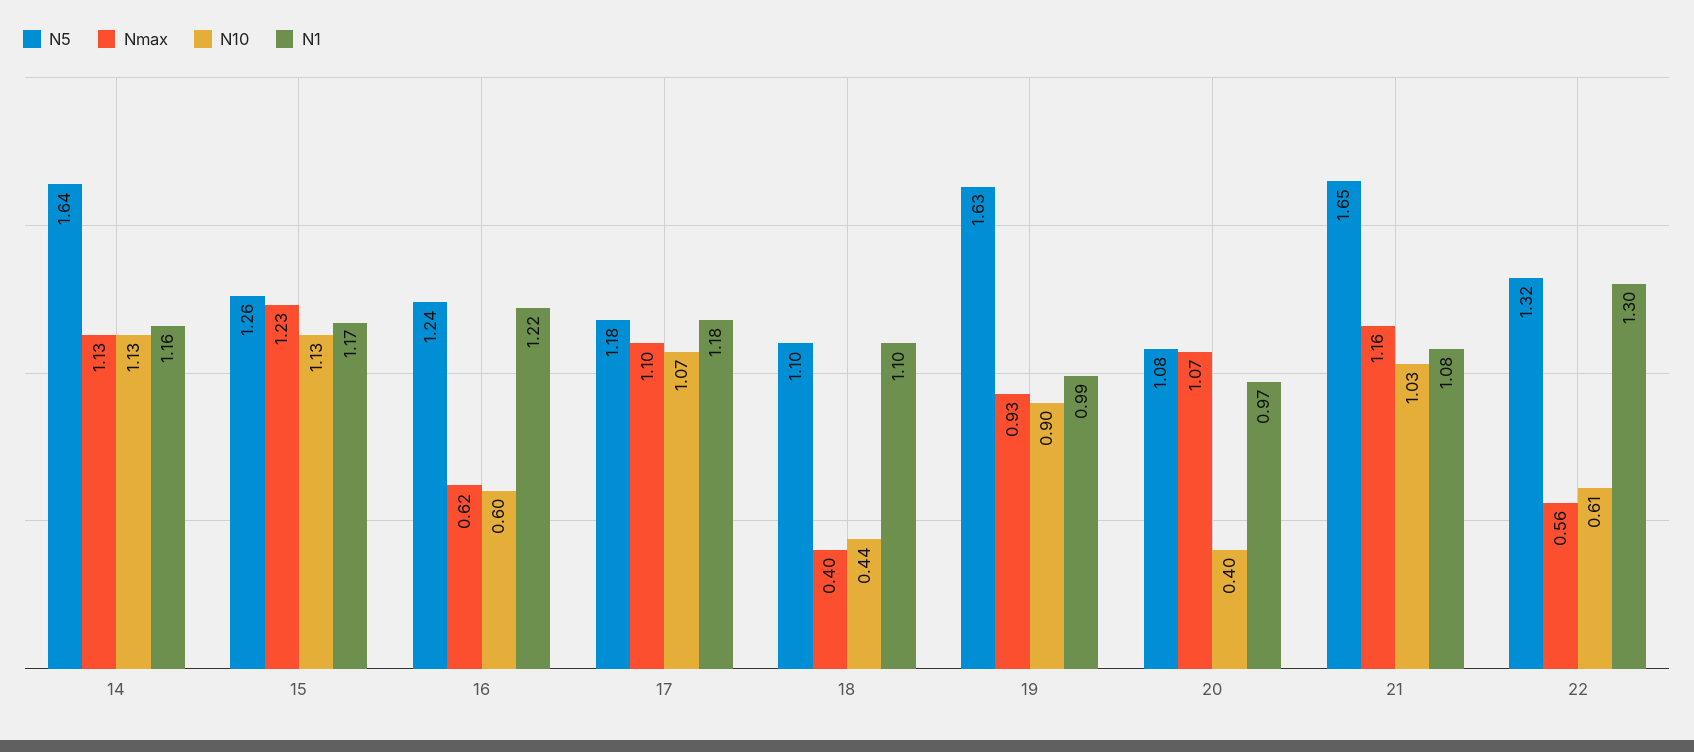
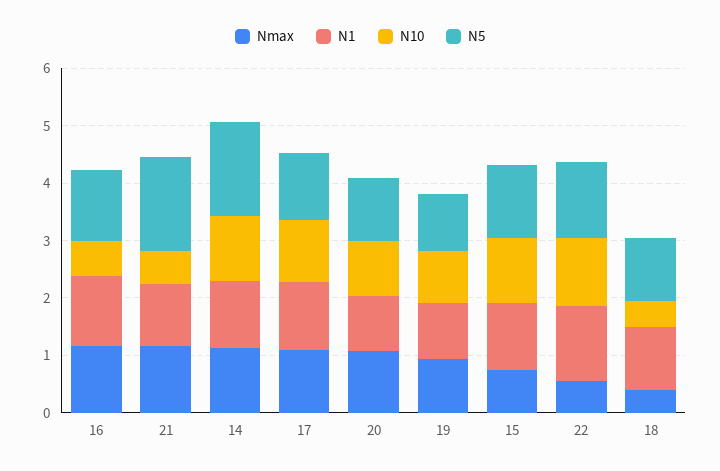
  {
    "N5": {
      "14": 1.64,
      "15": 1.26,
      "16": 1.24,
      "17": 1.18,
      "18": 1.1,
-     "19": 1.63,
+     "19": 1,
      "20": 1.08,
      "21": 1.65,
      "22": 1.32
    },
    "Nmax": {
      "14": 1.13,
-     "15": 1.23,
+     "15": 0.8,
-     "16": 0.62,
+     "16": 1.2,
      "17": 1.1,
      "18": 0.4,
      "19": 0.93,
      "20": 1.07,
      "21": 1.16,
      "22": 0.56
    },
    "N10": {
      "14": 1.13,
      "15": 1.13,
      "16": 0.6,
      "17": 1.07,
      "18": 0.44,
      "19": 0.9,
-     "20": 0.4,
+     "20": 1,
-     "21": 1.03,
+     "21": 0.6,
-     "22": 0.61
+     "22": 1.2
    },
    "N1": {
      "14": 1.16,
      "15": 1.17,
      "16": 1.22,
      "17": 1.18,
      "18": 1.1,
      "19": 0.99,
      "20": 0.97,
      "21": 1.08,
      "22": 1.3
    }
  }

